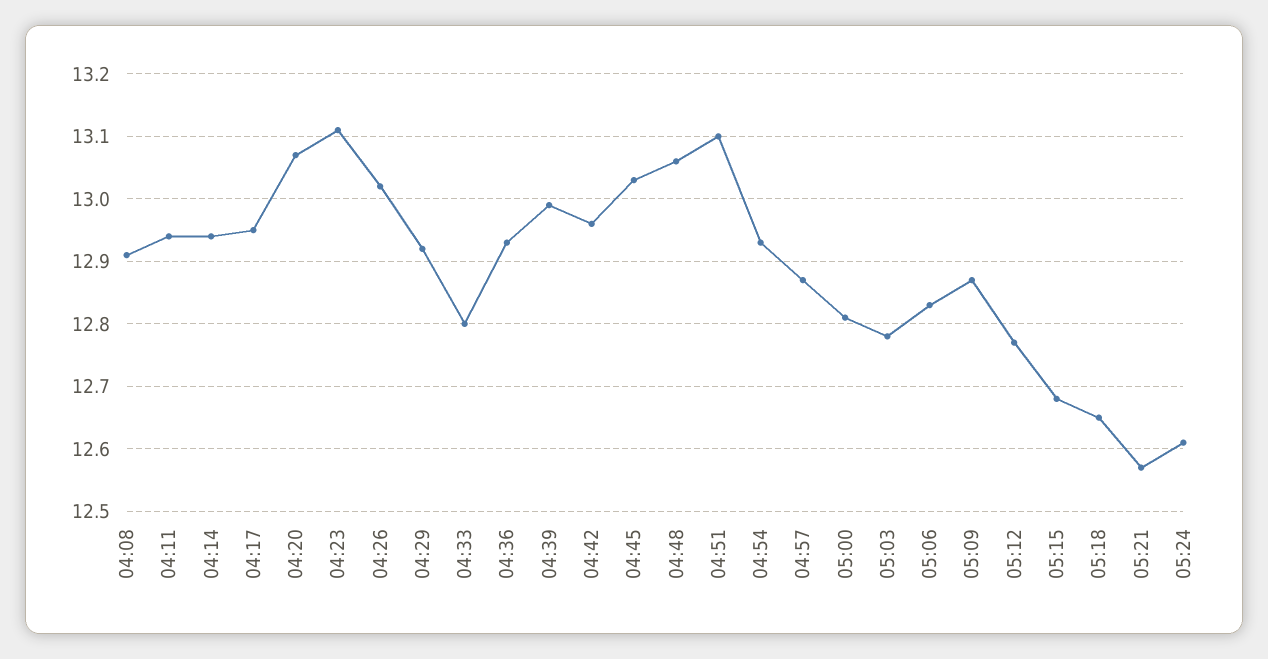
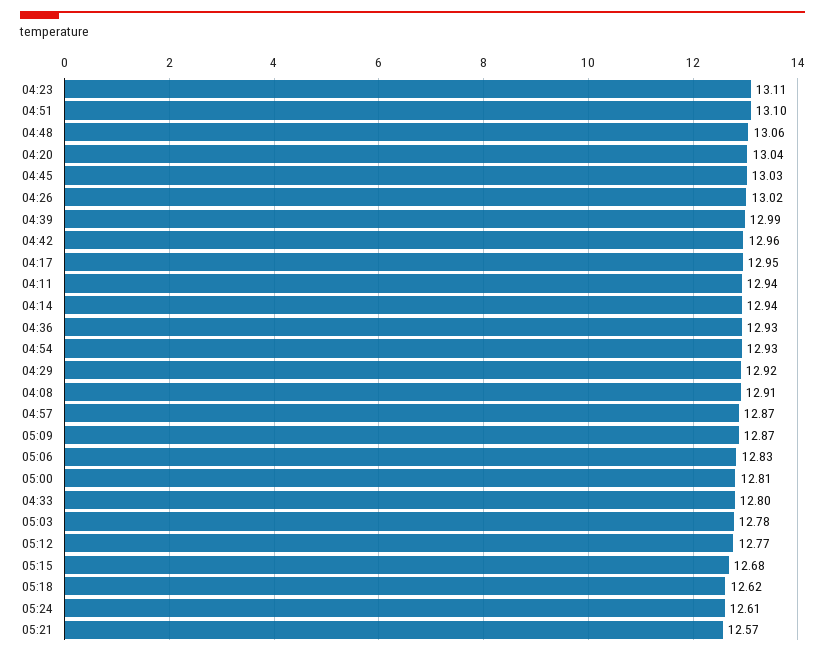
  {
    "04:08": 12.91,
    "04:11": 12.94,
    "04:14": 12.94,
    "04:17": 12.95,
-   "04:20": 13.07,
+   "04:20": 13.04,
    "04:23": 13.11,
    "04:26": 13.02,
    "04:29": 12.92,
    "04:33": 12.8,
    "04:36": 12.93,
    "04:39": 12.99,
    "04:42": 12.96,
    "04:45": 13.03,
    "04:48": 13.06,
    "04:51": 13.1,
    "04:54": 12.93,
    "04:57": 12.87,
    "05:00": 12.81,
    "05:03": 12.78,
    "05:06": 12.83,
    "05:09": 12.87,
    "05:12": 12.77,
    "05:15": 12.68,
-   "05:18": 12.65,
+   "05:18": 12.62,
    "05:21": 12.57,
    "05:24": 12.61
  }

